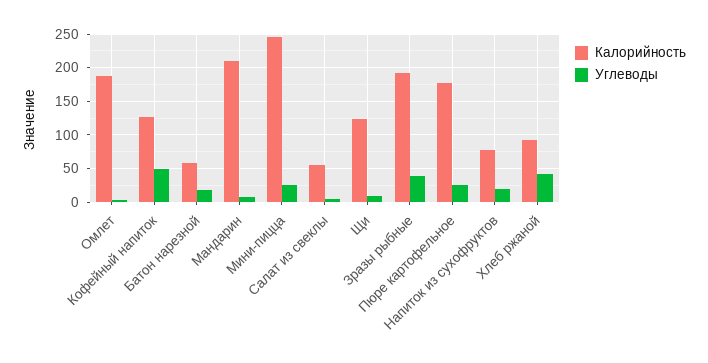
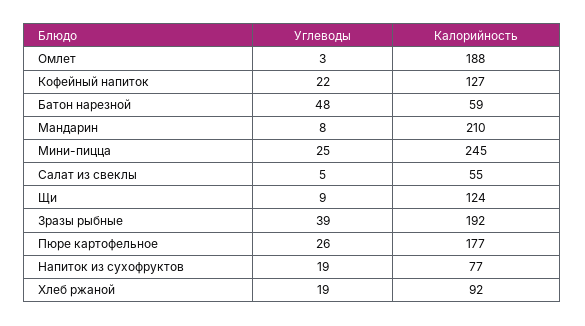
  {
    "Калорийность": {
      "Омлет": 188,
      "Кофейный напиток": 127,
      "Батон нарезной": 59,
      "Мандарин": 210,
      "Мини-пицца": 245,
      "Салат из свеклы": 55,
      "Щи": 124,
      "Зразы рыбные": 192,
      "Пюре картофельное": 177,
      "Напиток из сухофруктов": 77,
      "Хлеб ржаной": 92
    },
    "Углеводы": {
      "Омлет": 3,
-     "Кофейный напиток": 50,
+     "Кофейный напиток": 22,
-     "Батон нарезной": 20,
+     "Батон нарезной": 48,
      "Мандарин": 8,
      "Мини-пицца": 25,
      "Салат из свеклы": 5,
      "Щи": 9,
      "Зразы рыбные": 39,
      "Пюре картофельное": 26,
      "Напиток из сухофруктов": 19,
-     "Хлеб ржаной": 40
+     "Хлеб ржаной": 19
    }
  }

